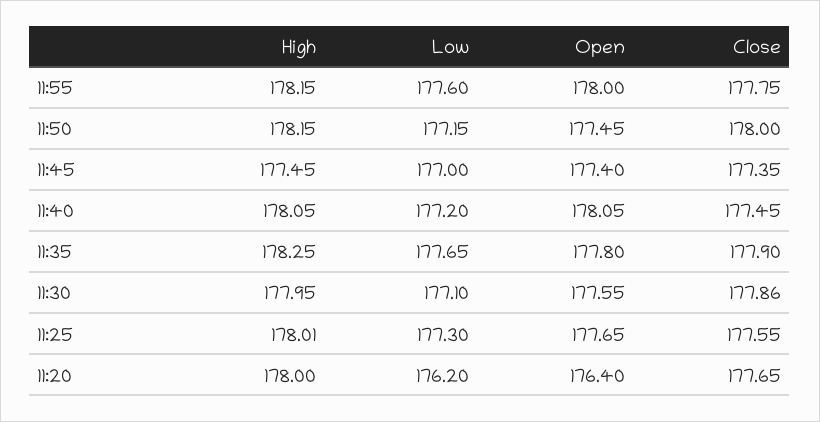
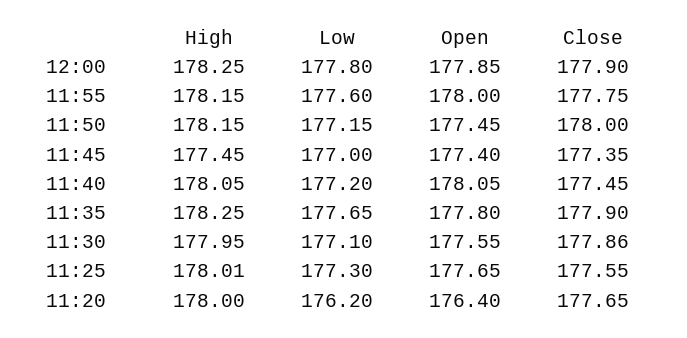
  {
    "High": {
      "11:55": 178.15,
      "11:50": 178.15,
      "11:45": 177.45,
      "11:40": 178.05,
      "11:35": 178.25,
      "11:30": 177.95,
      "11:25": 178.01,
-     "11:20": 178
+     "11:20": 178,
+     "12:00": 178.25
    },
    "Low": {
      "11:55": 177.6,
      "11:50": 177.15,
      "11:45": 177,
      "11:40": 177.2,
      "11:35": 177.65,
      "11:30": 177.1,
      "11:25": 177.3,
-     "11:20": 176.2
+     "11:20": 176.2,
+     "12:00": 177.8
    },
    "Open": {
      "11:55": 178,
      "11:50": 177.45,
      "11:45": 177.4,
      "11:40": 178.05,
      "11:35": 177.8,
      "11:30": 177.55,
      "11:25": 177.65,
-     "11:20": 176.4
+     "11:20": 176.4,
+     "12:00": 177.85
    },
    "Close": {
      "11:55": 177.75,
      "11:50": 178,
      "11:45": 177.35,
      "11:40": 177.45,
      "11:35": 177.9,
      "11:30": 177.86,
      "11:25": 177.55,
-     "11:20": 177.65
+     "11:20": 177.65,
+     "12:00": 177.9
    }
  }

